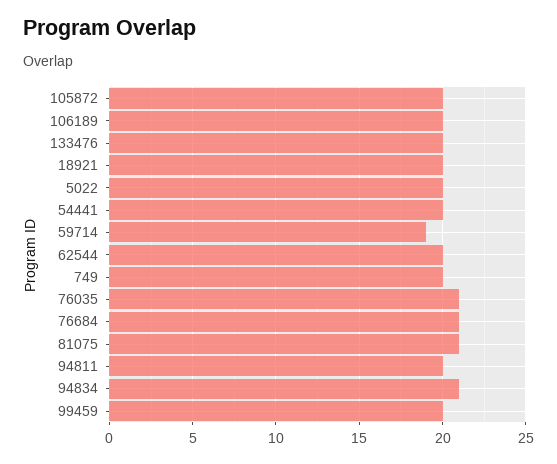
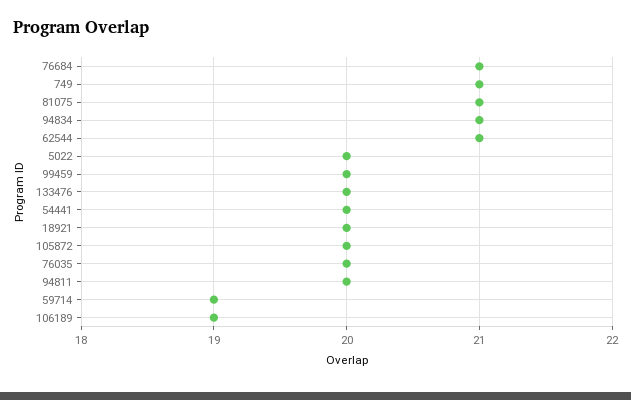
  {
    "105872": 20,
-   "106189": 20,
+   "106189": 19,
    "133476": 20,
    "18921": 20,
    "5022": 20,
    "54441": 20,
    "59714": 19,
-   "62544": 20,
+   "62544": 21,
-   "749": 20,
+   "749": 21,
-   "76035": 21,
+   "76035": 20,
    "76684": 21,
    "81075": 21,
    "94811": 20,
    "94834": 21,
    "99459": 20
  }

